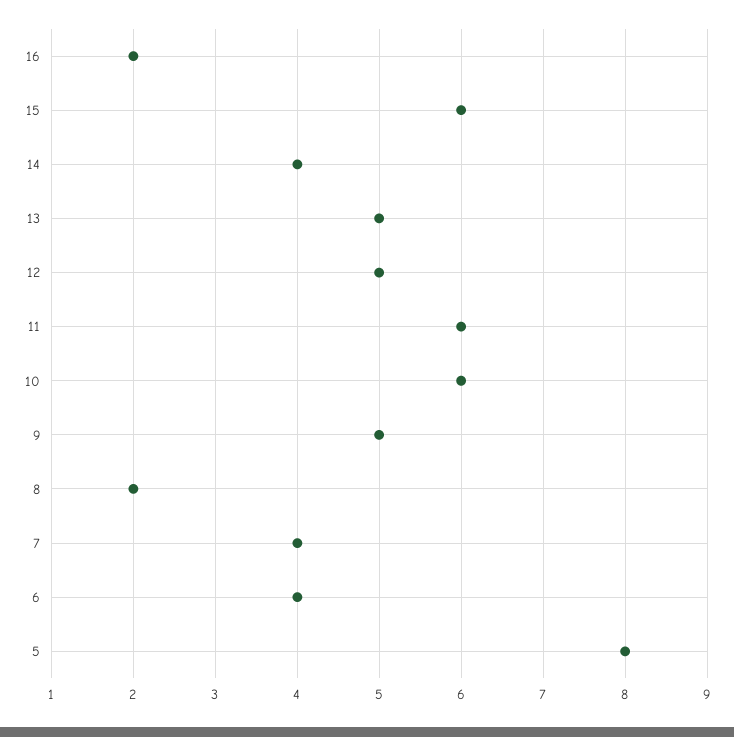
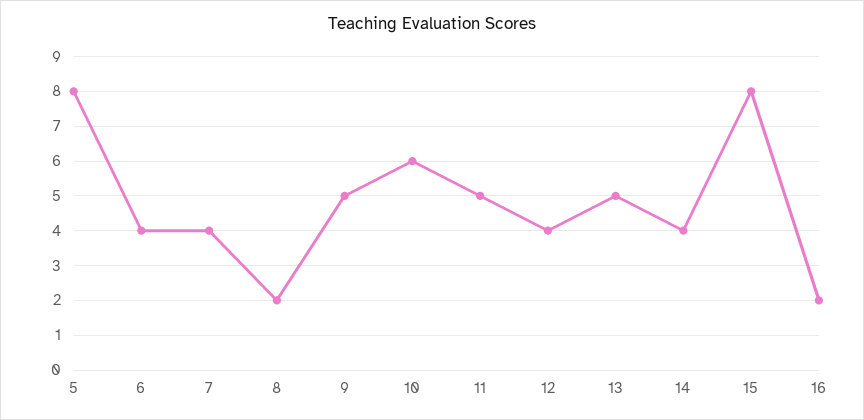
  {
    "16": 2,
-   "15": 6,
+   "15": 8,
    "14": 4,
    "13": 5,
-   "12": 5,
+   "12": 4,
-   "11": 6,
+   "11": 5,
    "10": 6,
    "9": 5,
    "8": 2,
    "7": 4,
    "6": 4,
    "5": 8
  }

